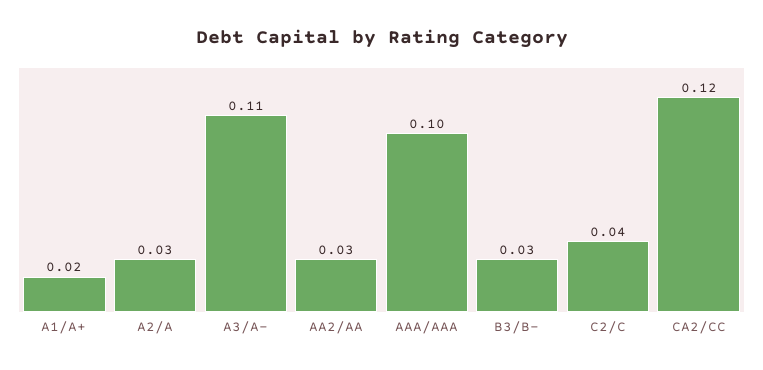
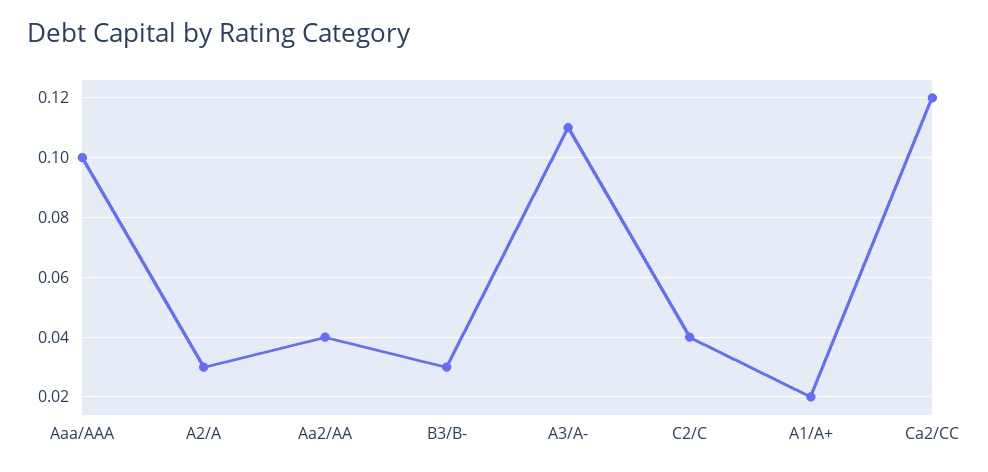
  {
    "A1/A+": 0.02,
    "A2/A": 0.03,
    "A3/A-": 0.11,
-   "AA2/AA": 0.03,
+   "AA2/AA": 0.04,
    "AAA/AAA": 0.1,
    "B3/B-": 0.03,
    "C2/C": 0.04,
    "CA2/CC": 0.12
  }

